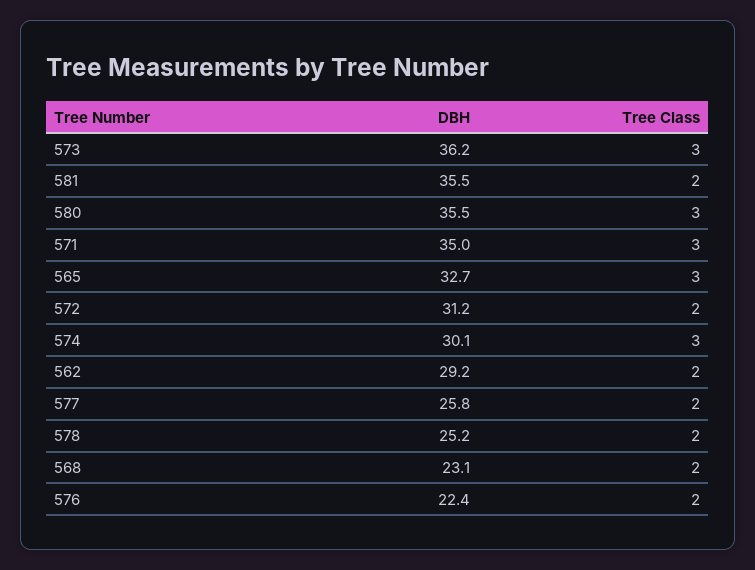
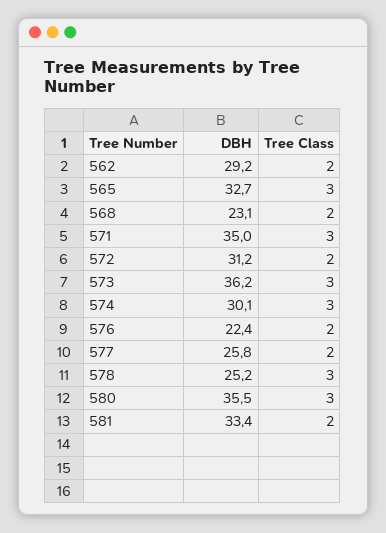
  {
    "DBH": {
      "573": 36.2,
-     "581": 35.5,
+     "581": 33.4,
      "580": 35.5,
      "571": 35,
      "565": 32.7,
      "572": 31.2,
      "574": 30.1,
      "562": 29.2,
      "577": 25.8,
      "578": 25.2,
      "568": 23.1,
      "576": 22.4
    },
    "Tree Class": {
      "573": 3,
      "581": 2,
      "580": 3,
      "571": 3,
      "565": 3,
      "572": 2,
      "574": 3,
      "562": 2,
      "577": 2,
-     "578": 2,
+     "578": 3,
      "568": 2,
      "576": 2
    }
  }

